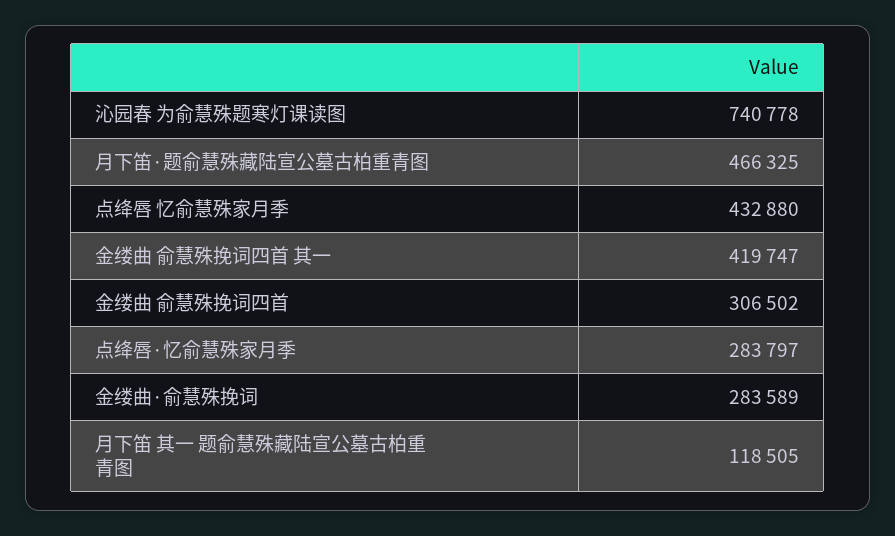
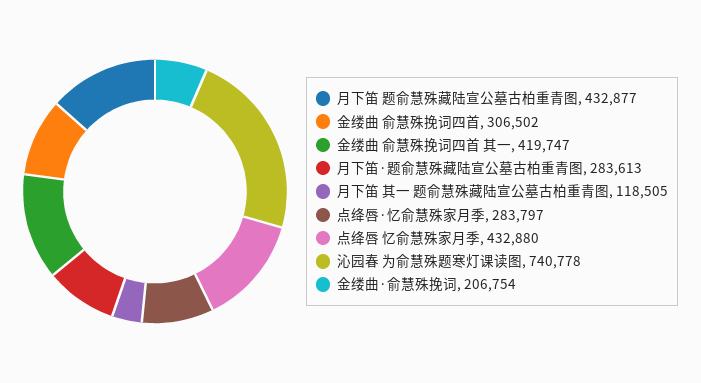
  {
    "沁园春 为俞慧殊题寒灯课读图": 740778,
-   "月下笛·题俞慧殊藏陆宣公墓古柏重青图": 466325,
+   "月下笛·题俞慧殊藏陆宣公墓古柏重青图": 283613,
    "点绛唇 忆俞慧殊家月季": 432880,
    "金缕曲 俞慧殊挽词四首 其一": 419747,
    "金缕曲 俞慧殊挽词四首": 306502,
    "点绛唇·忆俞慧殊家月季": 283797,
-   "金缕曲·俞慧殊挽词": 283589,
+   "金缕曲·俞慧殊挽词": 206754,
-   "月下笛 其一 题俞慧殊藏陆宣公墓古柏重青图": 118505
+   "月下笛 其一 题俞慧殊藏陆宣公墓古柏重青图": 118505,
+   "月下笛 题俞慧殊藏陆宣公墓古柏重青图": 432877
  }

